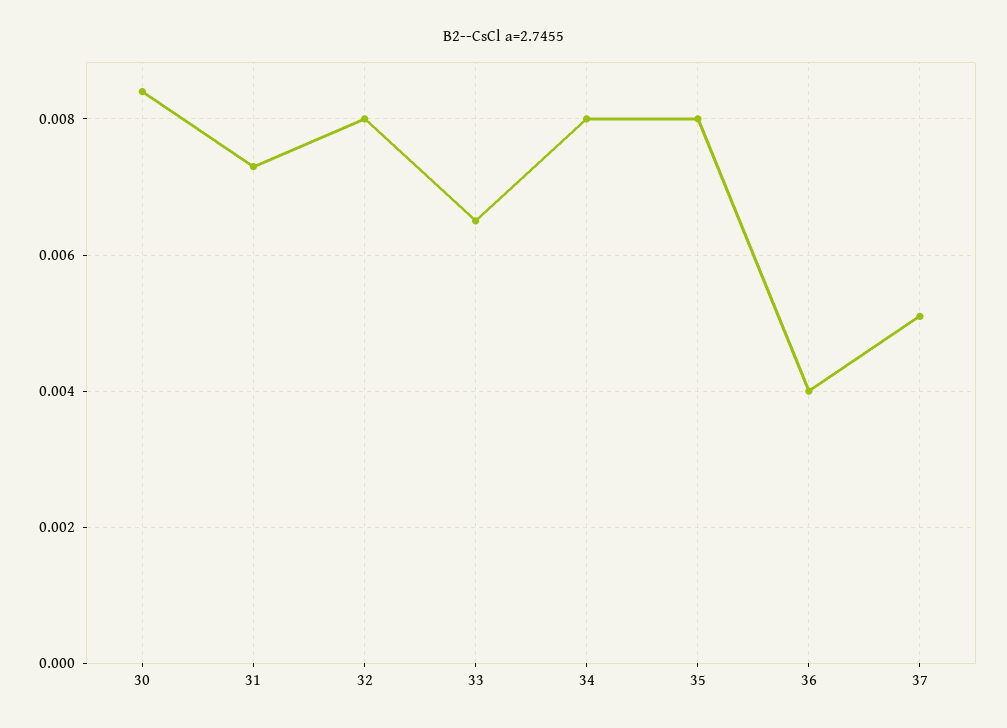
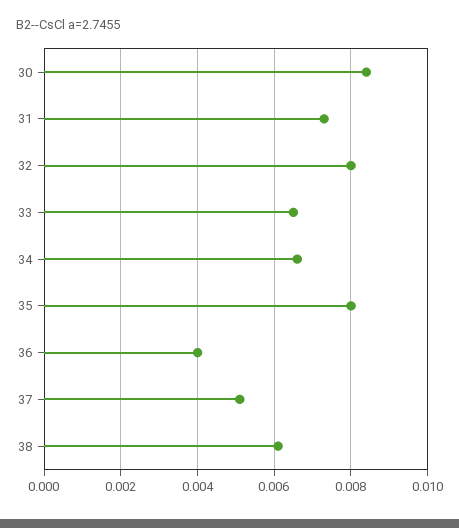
  {
    "30": 0.0085,
    "31": 0.0075,
    "32": 0.008,
    "33": 0.0065,
-   "34": 0.008,
+   "34": 0.0065,
    "35": 0.008,
    "36": 0.004,
-   "37": 0.005
+   "37": 0.005,
+   "38": 0.006
  }

